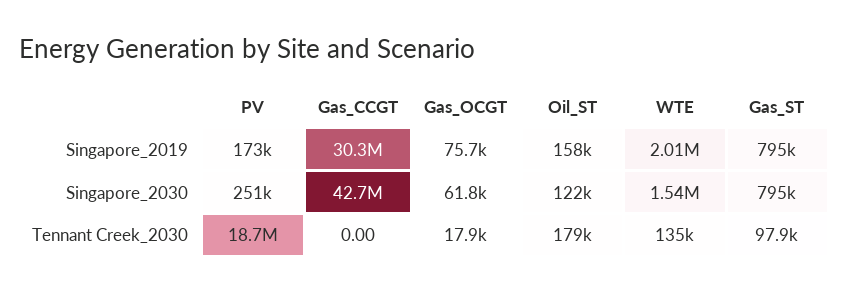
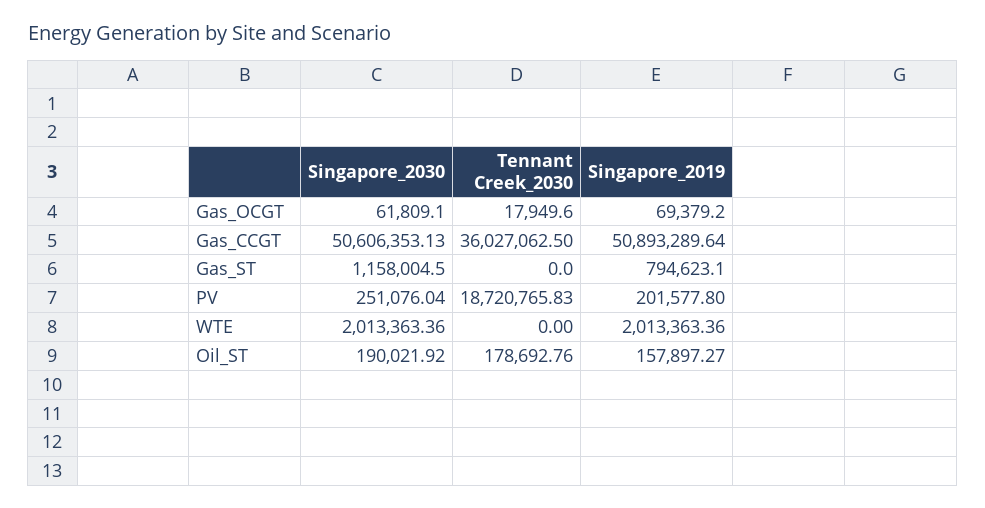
  {
    "PV": {
-     "Singapore_2019": 173000,
+     "Singapore_2019": 201577.8,
      "Singapore_2030": 251076.04,
      "Tennant Creek_2030": 18720765.83
    },
    "Gas_CCGT": {
-     "Singapore_2019": 30300000,
+     "Singapore_2019": 50893289.64,
-     "Singapore_2030": 42700000,
+     "Singapore_2030": 50606353.13,
-     "Tennant Creek_2030": 0
+     "Tennant Creek_2030": 36027062.5
    },
    "Gas_OCGT": {
-     "Singapore_2019": 75700,
+     "Singapore_2019": 69379.2,
      "Singapore_2030": 61809.1,
      "Tennant Creek_2030": 17949.6
    },
    "Oil_ST": {
      "Singapore_2019": 157897.27,
-     "Singapore_2030": 122000,
+     "Singapore_2030": 190021.92,
      "Tennant Creek_2030": 178692.76
    },
    "WTE": {
      "Singapore_2019": 2013363.36,
-     "Singapore_2030": 1540000,
+     "Singapore_2030": 2013363.36,
-     "Tennant Creek_2030": 135000
+     "Tennant Creek_2030": 0
    },
    "Gas_ST": {
      "Singapore_2019": 794623.1,
-     "Singapore_2030": 795000,
+     "Singapore_2030": 1158004.5,
-     "Tennant Creek_2030": 97900
+     "Tennant Creek_2030": 0
    }
  }

